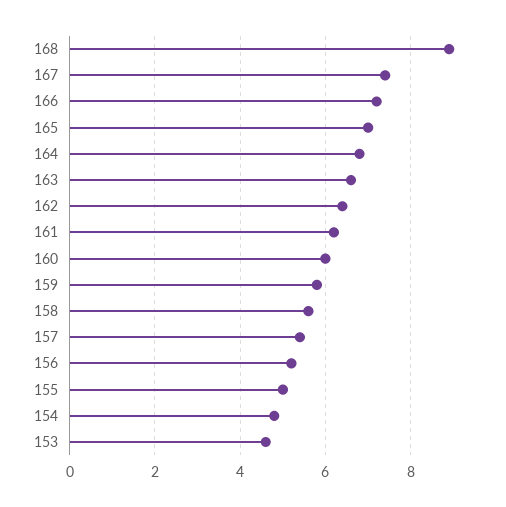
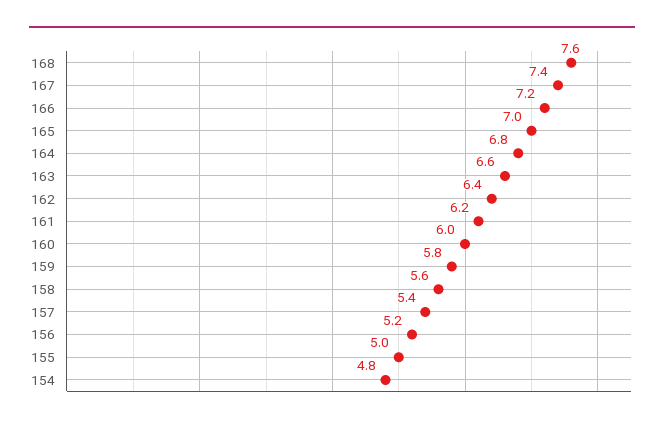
  {
-   "168": 9,
+   "168": 7.6,
    "167": 7.4,
    "166": 7.2,
    "165": 7,
    "164": 6.8,
    "163": 6.6,
    "162": 6.4,
    "161": 6.2,
    "160": 6,
    "159": 5.8,
    "158": 5.6,
    "157": 5.4,
    "156": 5.2,
    "155": 5,
-   "154": 4.8,
+   "154": 4.8
-   "153": 4.5
  }

